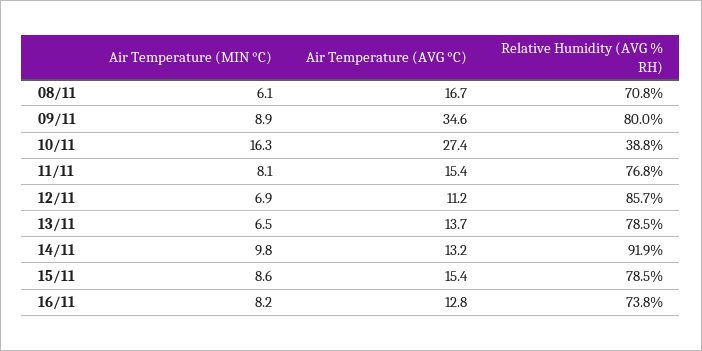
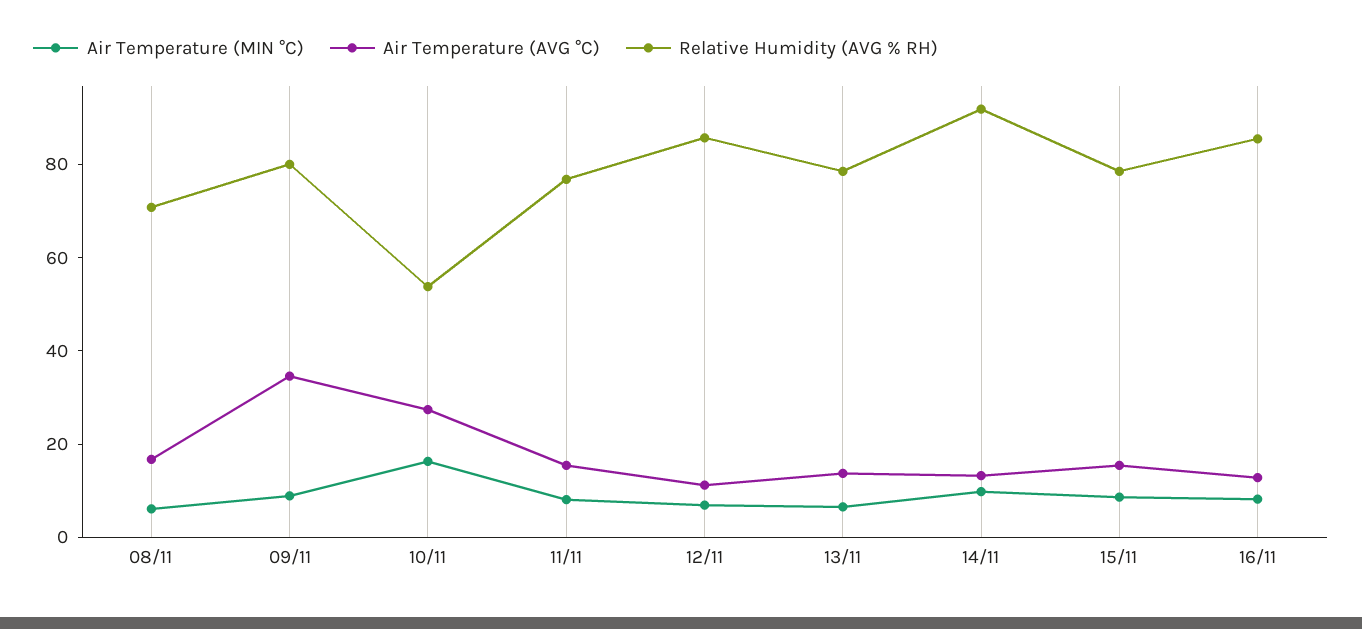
  {
    "Air Temperature (MIN °C)": {
      "08/11": 6.1,
      "09/11": 8.9,
      "10/11": 16.3,
      "11/11": 8.1,
      "12/11": 6.9,
      "13/11": 6.5,
      "14/11": 9.8,
      "15/11": 8.6,
      "16/11": 8.2
    },
    "Air Temperature (AVG °C)": {
      "08/11": 16.7,
      "09/11": 34.6,
      "10/11": 27.4,
      "11/11": 15.4,
      "12/11": 11.2,
      "13/11": 13.7,
      "14/11": 13.2,
      "15/11": 15.4,
      "16/11": 12.8
    },
    "Relative Humidity (AVG % RH)": {
      "08/11": 70.8,
      "09/11": 80,
-     "10/11": 38.8,
+     "10/11": 55,
      "11/11": 76.8,
      "12/11": 85.7,
      "13/11": 78.5,
      "14/11": 91.9,
      "15/11": 78.5,
-     "16/11": 73.8
+     "16/11": 85
    }
  }

